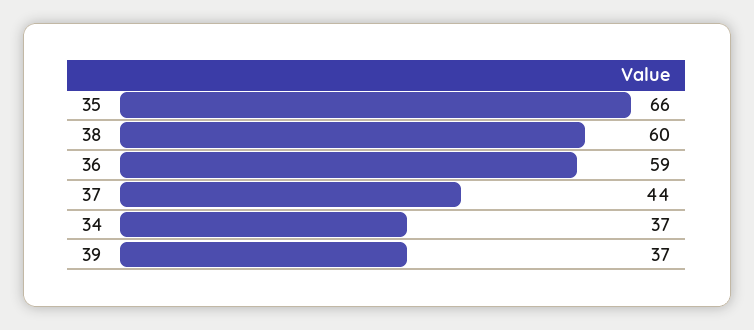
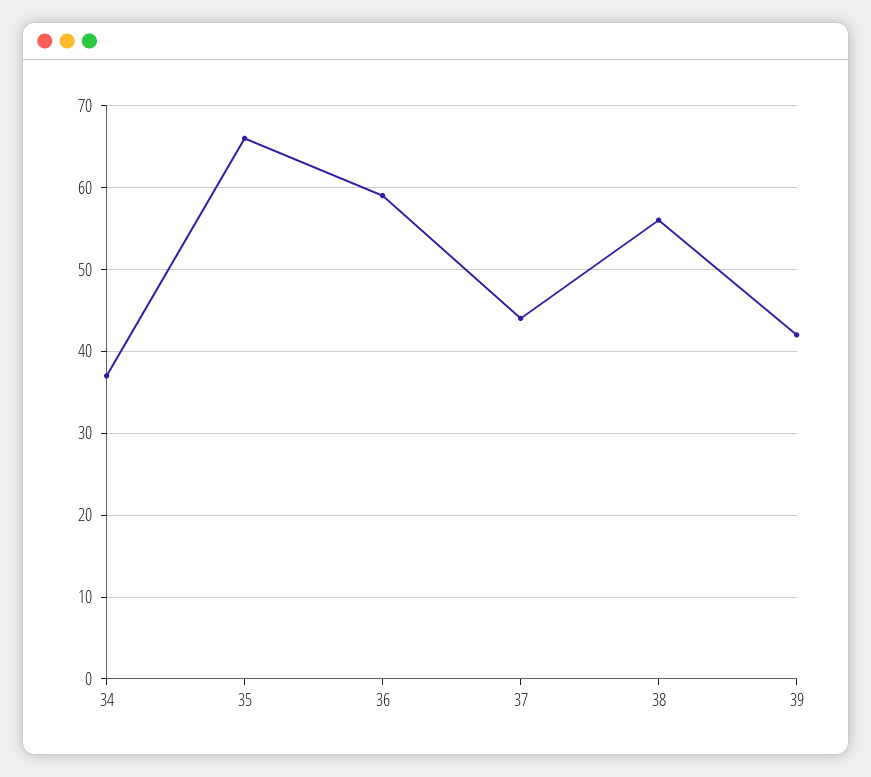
  {
    "35": 66,
-   "38": 60,
+   "38": 56,
    "36": 59,
    "37": 44,
    "34": 37,
-   "39": 37
+   "39": 42
  }

